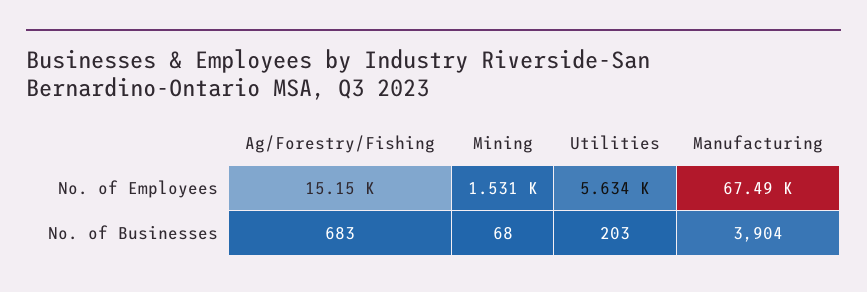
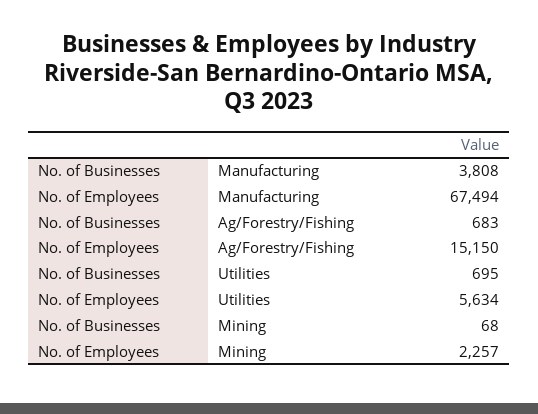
  {
    "Ag/Forestry/Fishing": {
      "No. of Employees": 15150,
      "No. of Businesses": 683
    },
    "Mining": {
-     "No. of Employees": 1531,
+     "No. of Employees": 2257,
      "No. of Businesses": 68
    },
    "Utilities": {
      "No. of Employees": 5634,
-     "No. of Businesses": 203
+     "No. of Businesses": 695
    },
    "Manufacturing": {
      "No. of Employees": 67494,
-     "No. of Businesses": 3904
+     "No. of Businesses": 3808
    }
  }

